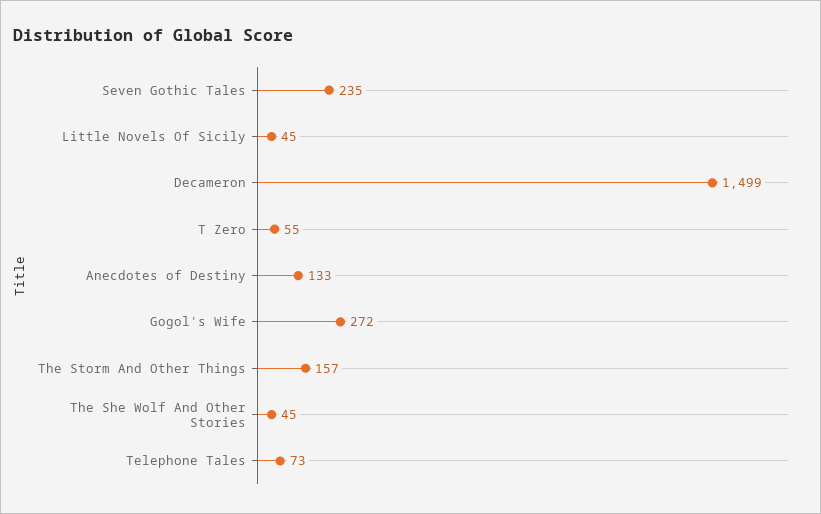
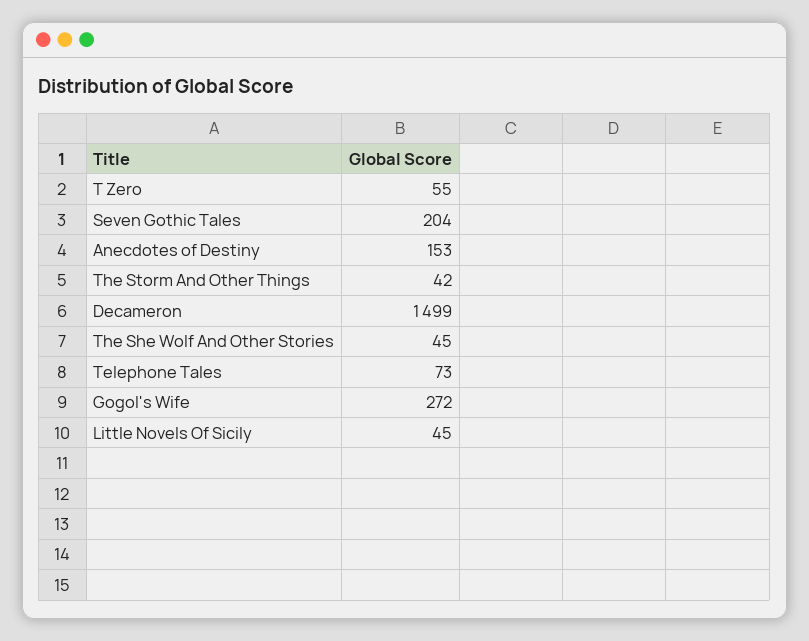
  {
-   "Seven Gothic Tales": 235,
+   "Seven Gothic Tales": 204,
    "Little Novels Of Sicily": 45,
    "Decameron": 1499,
    "T Zero": 55,
-   "Anecdotes of Destiny": 133,
+   "Anecdotes of Destiny": 153,
    "Gogol's Wife": 272,
-   "The Storm And Other Things": 157,
+   "The Storm And Other Things": 42,
    "The She Wolf And Other Stories": 45,
    "Telephone Tales": 73
  }

